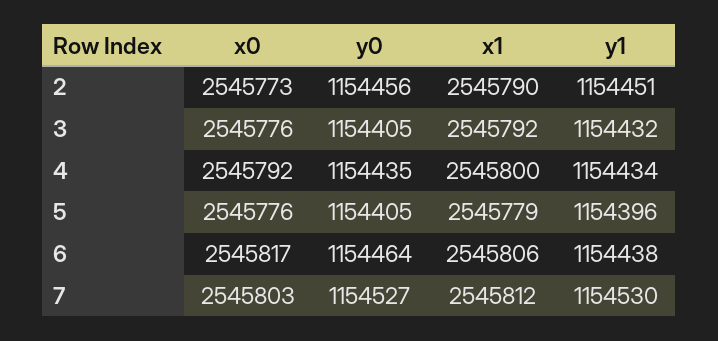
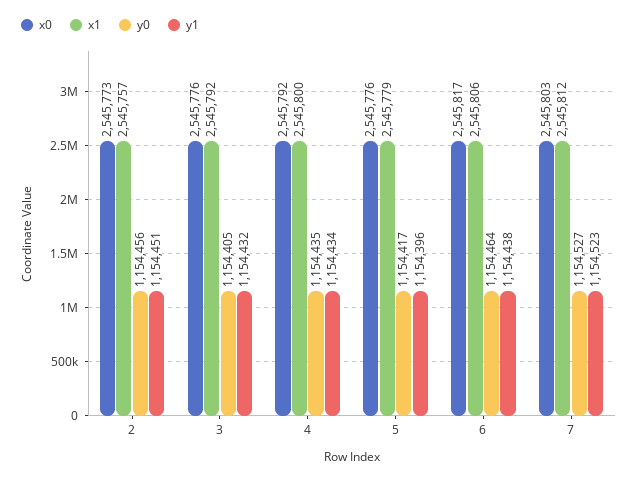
  {
    "x0": {
      "2": 2545773,
      "3": 2545776,
      "4": 2545792,
      "5": 2545776,
      "6": 2545817,
      "7": 2545803
    },
    "y0": {
      "2": 1154456,
      "3": 1154405,
      "4": 1154435,
-     "5": 1154405,
+     "5": 1154417,
      "6": 1154464,
      "7": 1154527
    },
    "x1": {
-     "2": 2545790,
+     "2": 2545757,
      "3": 2545792,
      "4": 2545800,
      "5": 2545779,
      "6": 2545806,
      "7": 2545812
    },
    "y1": {
      "2": 1154451,
      "3": 1154432,
      "4": 1154434,
      "5": 1154396,
      "6": 1154438,
-     "7": 1154530
+     "7": 1154523
    }
  }

